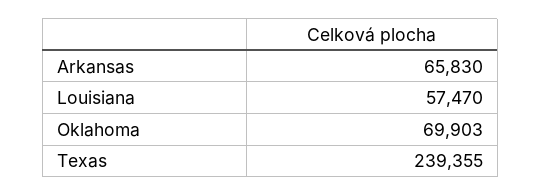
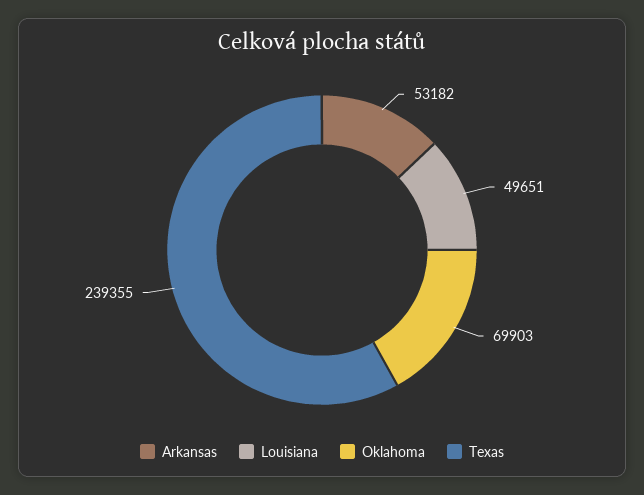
  {
-   "Arkansas": 65830,
+   "Arkansas": 53182,
-   "Louisiana": 57470,
+   "Louisiana": 49651,
    "Oklahoma": 69903,
    "Texas": 239355
  }

